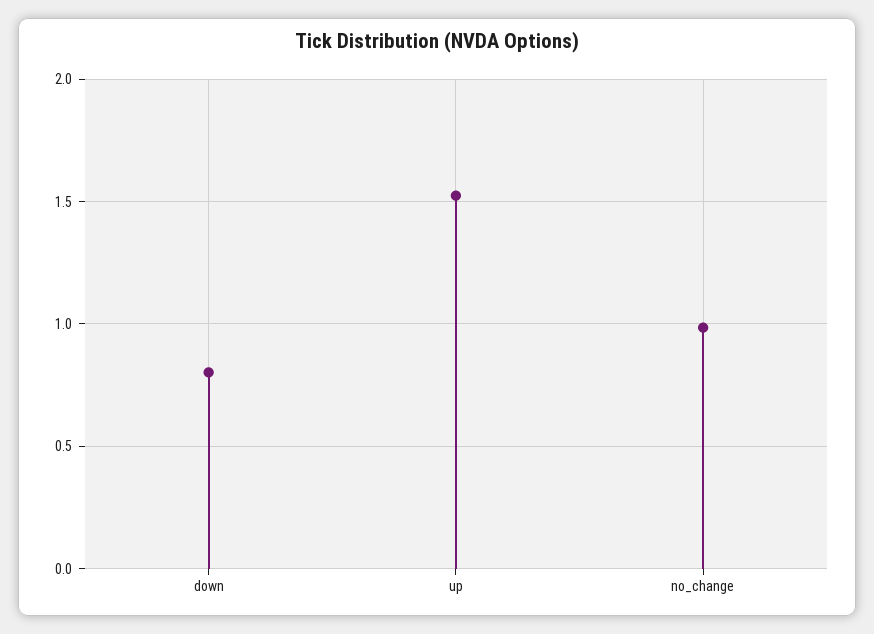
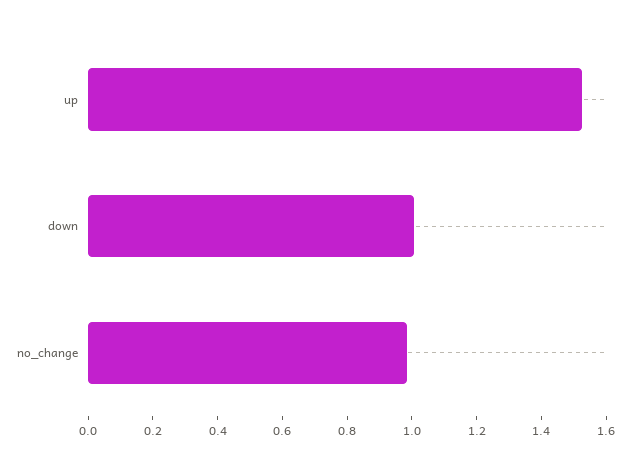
  {
-   "down": 0.8,
+   "down": 1,
    "up": 1.55,
    "no_change": 1
  }

